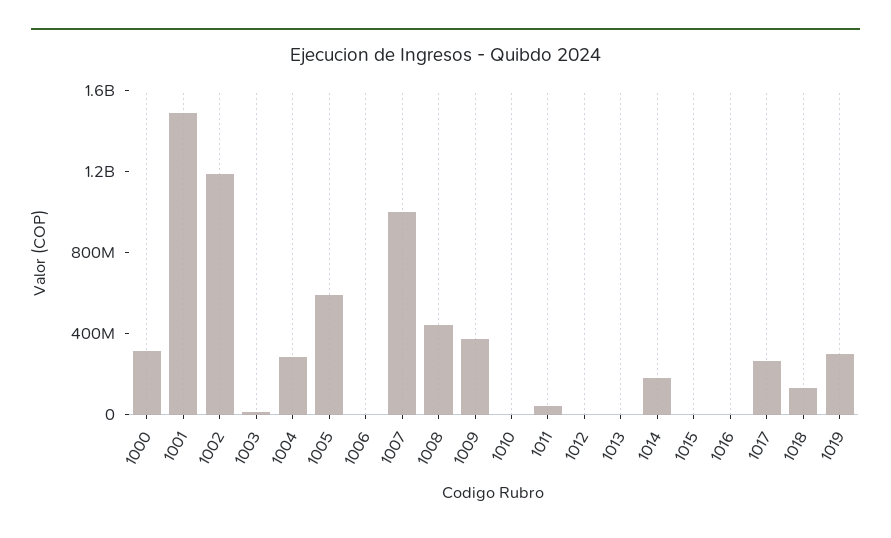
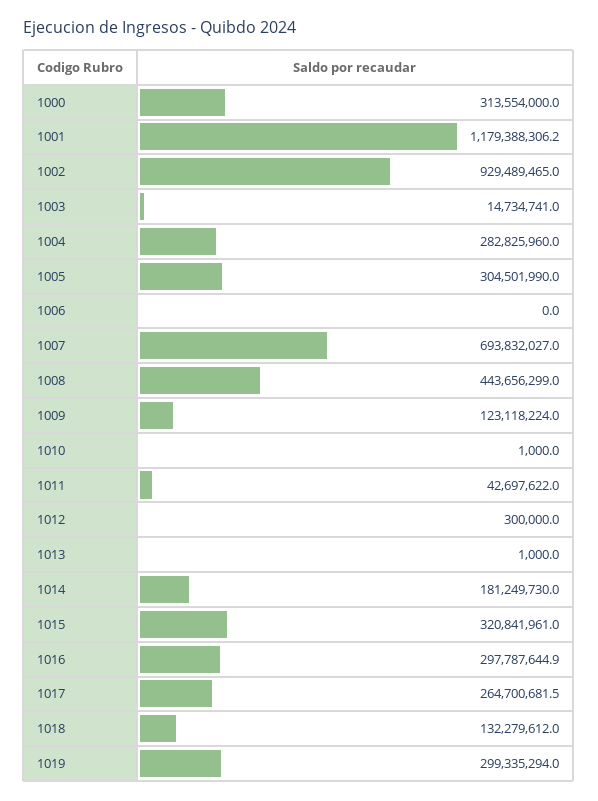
  {
    "1000": 313554000,
-   "1001": 1500000000,
+   "1001": 1179388306.2,
-   "1002": 1200000000,
+   "1002": 929489465,
    "1003": 14734741,
    "1004": 282825960,
-   "1005": 600000000,
+   "1005": 304501990,
    "1006": 0,
-   "1007": 1000000000,
+   "1007": 693832027,
    "1008": 443656299,
-   "1009": 400000000,
+   "1009": 123118224,
    "1010": 1000,
    "1011": 42697622,
    "1012": 300000,
    "1013": 1000,
    "1014": 181249730,
-   "1015": 0,
+   "1015": 320841961,
-   "1016": 0,
+   "1016": 297787644.9,
    "1017": 264700681.5,
    "1018": 132279612,
    "1019": 299335294
  }

